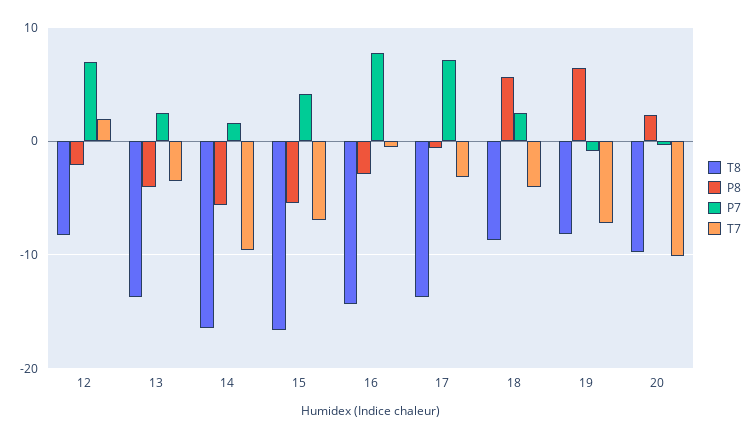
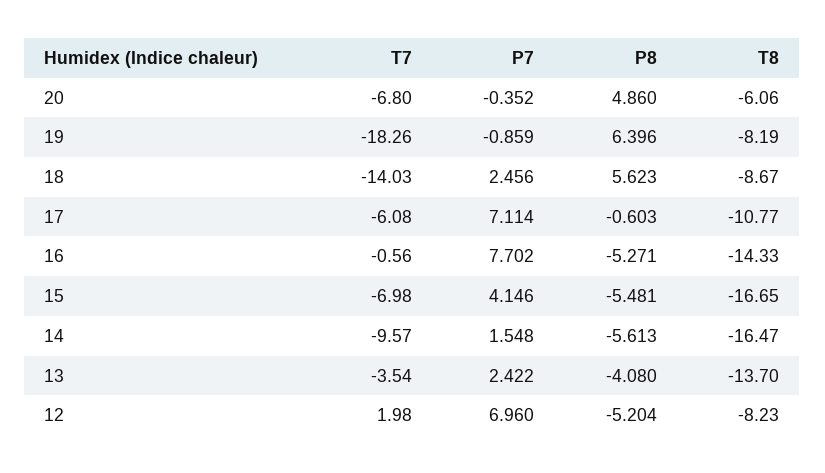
  {
    "T8": {
      "12": -8.23,
      "13": -13.7,
      "14": -16.47,
      "15": -16.65,
      "16": -14.33,
-     "17": -14,
+     "17": -10.77,
      "18": -8.67,
      "19": -8.19,
-     "20": -10
+     "20": -6.06
    },
    "P8": {
-     "12": -2,
+     "12": -5.204,
      "13": -4.08,
      "14": -5.613,
      "15": -5.481,
-     "16": -3,
+     "16": -5.271,
      "17": -0.603,
      "18": 5.623,
      "19": 6.396,
-     "20": 2
+     "20": 4.86
    },
    "P7": {
      "12": 6.96,
      "13": 2.422,
      "14": 1.548,
      "15": 4.146,
      "16": 7.702,
      "17": 7.114,
      "18": 2.456,
      "19": -0.859,
      "20": -0.352
    },
    "T7": {
      "12": 1.98,
      "13": -3.54,
      "14": -9.57,
      "15": -6.98,
      "16": -0.56,
-     "17": -3,
+     "17": -6.08,
-     "18": -4,
+     "18": -14.03,
-     "19": -7,
+     "19": -18.26,
-     "20": -10
+     "20": -6.8
    }
  }

